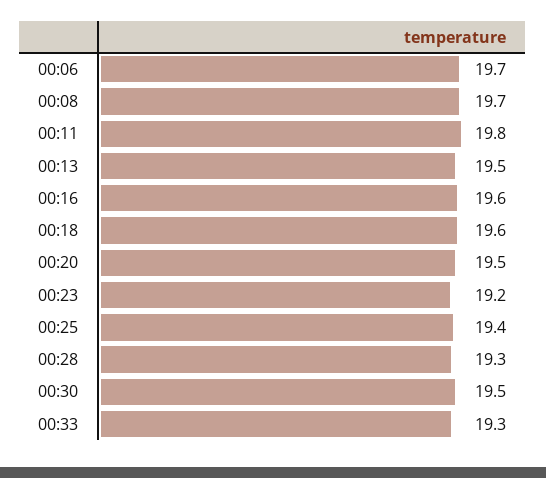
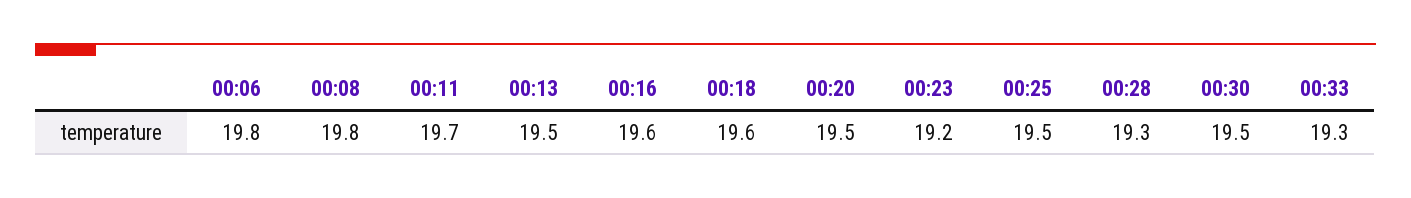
  {
-   "00:06": 19.7,
+   "00:06": 19.8,
-   "00:08": 19.7,
+   "00:08": 19.8,
-   "00:11": 19.8,
+   "00:11": 19.7,
    "00:13": 19.5,
    "00:16": 19.6,
    "00:18": 19.6,
    "00:20": 19.5,
    "00:23": 19.2,
-   "00:25": 19.4,
+   "00:25": 19.5,
    "00:28": 19.3,
    "00:30": 19.5,
    "00:33": 19.3
  }

